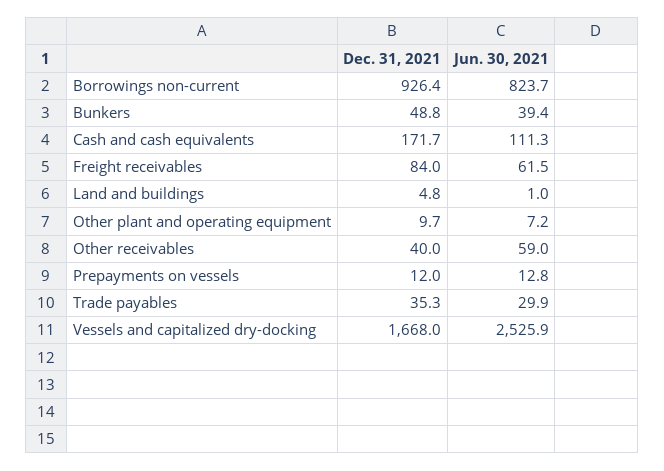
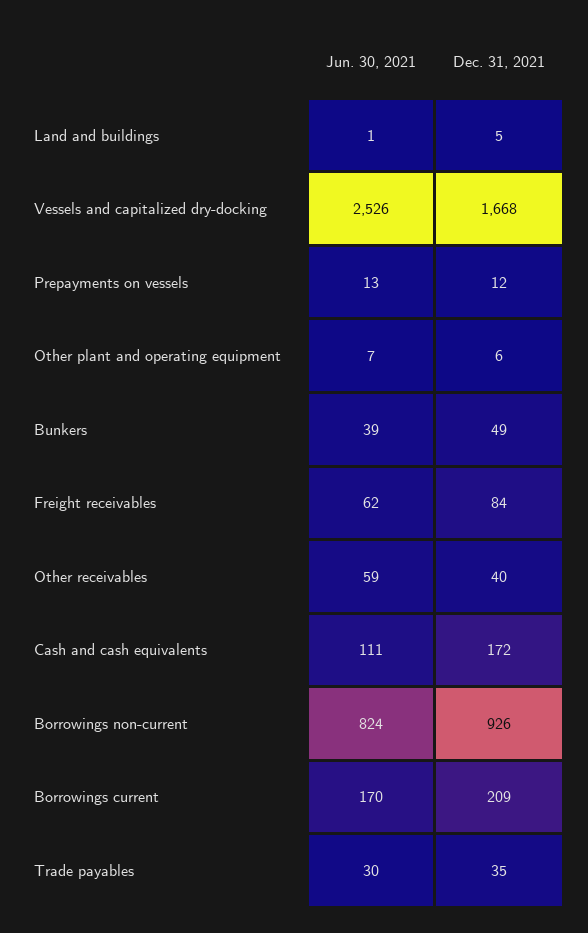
  {
    "Dec. 31, 2021": {
      "Borrowings non-current": 926.4,
      "Bunkers": 48.8,
      "Cash and cash equivalents": 171.7,
      "Freight receivables": 84,
      "Land and buildings": 4.8,
-     "Other plant and operating equipment": 9.7,
+     "Other plant and operating equipment": 6,
      "Other receivables": 40,
      "Prepayments on vessels": 12,
      "Trade payables": 35.3,
-     "Vessels and capitalized dry-docking": 1668
+     "Vessels and capitalized dry-docking": 1668,
+     "Borrowings current": 209
    },
    "Jun. 30, 2021": {
      "Borrowings non-current": 823.7,
      "Bunkers": 39.4,
      "Cash and cash equivalents": 111.3,
      "Freight receivables": 61.5,
      "Land and buildings": 1,
      "Other plant and operating equipment": 7.2,
      "Other receivables": 59,
      "Prepayments on vessels": 12.8,
      "Trade payables": 29.9,
-     "Vessels and capitalized dry-docking": 2525.9
+     "Vessels and capitalized dry-docking": 2525.9,
+     "Borrowings current": 170
    }
  }

